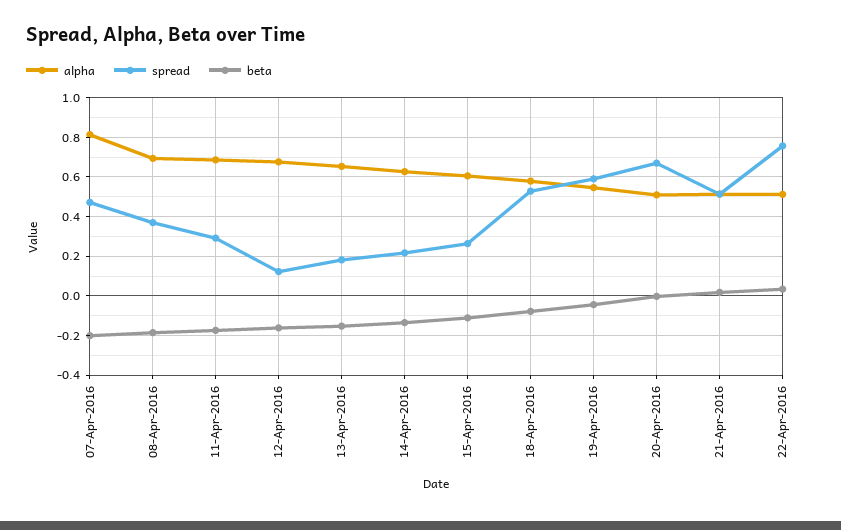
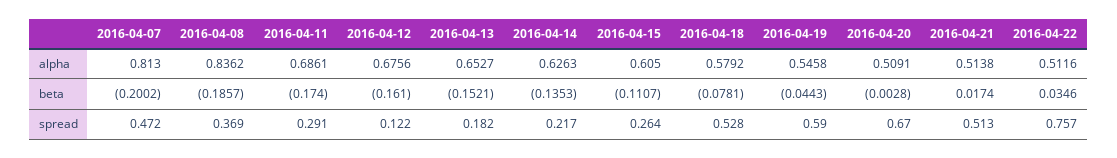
  {
    "alpha": {
      "07-Apr-2016": 0.813,
-     "08-Apr-2016": 0.7,
+     "08-Apr-2016": 0.8362,
      "11-Apr-2016": 0.6861,
      "12-Apr-2016": 0.6756,
      "13-Apr-2016": 0.6527,
      "14-Apr-2016": 0.6263,
      "15-Apr-2016": 0.605,
      "18-Apr-2016": 0.5792,
      "19-Apr-2016": 0.5458,
      "20-Apr-2016": 0.5091,
      "21-Apr-2016": 0.5138,
      "22-Apr-2016": 0.5116
    },
    "spread": {
      "07-Apr-2016": 0.472,
      "08-Apr-2016": 0.369,
      "11-Apr-2016": 0.291,
      "12-Apr-2016": 0.122,
      "13-Apr-2016": 0.182,
      "14-Apr-2016": 0.217,
      "15-Apr-2016": 0.264,
      "18-Apr-2016": 0.528,
      "19-Apr-2016": 0.59,
      "20-Apr-2016": 0.67,
      "21-Apr-2016": 0.513,
      "22-Apr-2016": 0.757
    },
    "beta": {
      "07-Apr-2016": -0.2002,
      "08-Apr-2016": -0.1857,
      "11-Apr-2016": -0.174,
      "12-Apr-2016": -0.161,
      "13-Apr-2016": -0.1521,
      "14-Apr-2016": -0.1353,
      "15-Apr-2016": -0.1107,
      "18-Apr-2016": -0.0781,
      "19-Apr-2016": -0.0443,
      "20-Apr-2016": -0.0028,
      "21-Apr-2016": 0.0174,
      "22-Apr-2016": 0.0346
    }
  }

